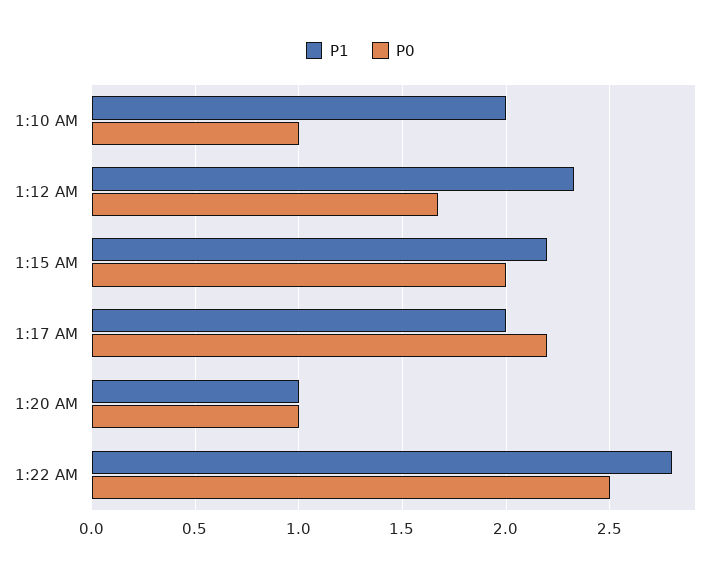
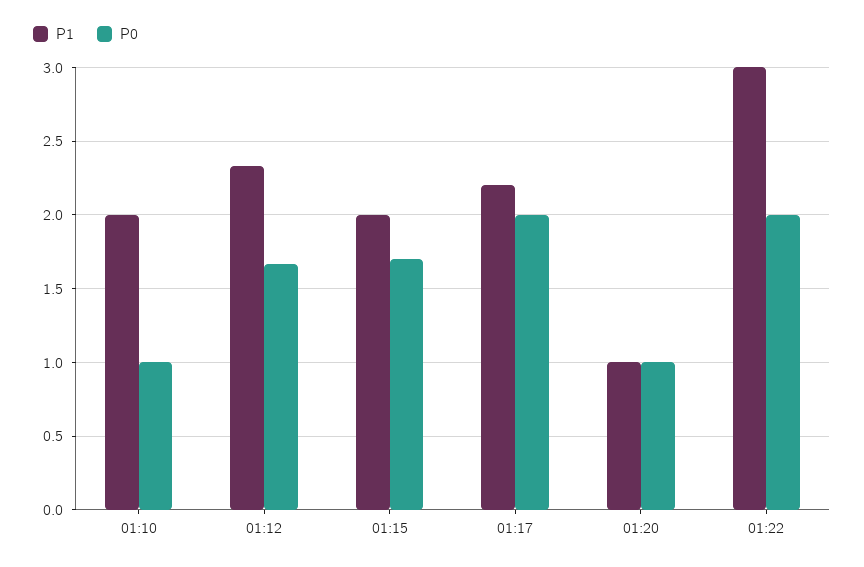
  {
    "P1": {
      "1:10 AM": 2,
      "1:12 AM": 2.35,
-     "1:15 AM": 2.2,
+     "1:15 AM": 2,
-     "1:17 AM": 2,
+     "1:17 AM": 2.2,
      "1:20 AM": 1,
-     "1:22 AM": 2.8
+     "1:22 AM": 3
    },
    "P0": {
      "1:10 AM": 1,
      "1:12 AM": 1.65,
-     "1:15 AM": 2,
+     "1:15 AM": 1.7,
-     "1:17 AM": 2.2,
+     "1:17 AM": 2,
      "1:20 AM": 1,
-     "1:22 AM": 2.5
+     "1:22 AM": 2
    }
  }

